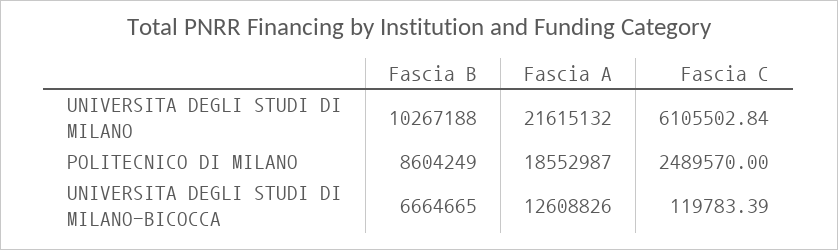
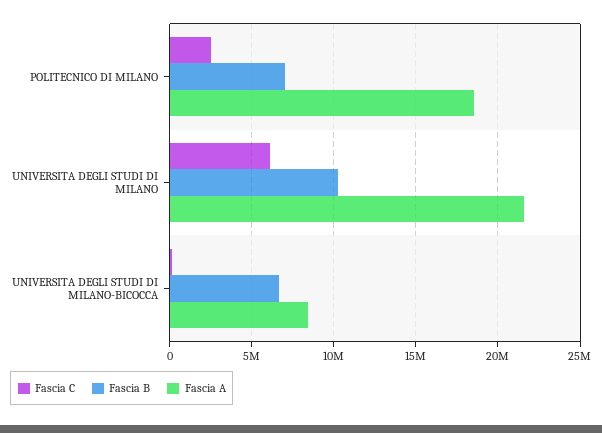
  {
    "Fascia B": {
      "UNIVERSITA DEGLI STUDI DI MILANO": 10267188,
-     "POLITECNICO DI MILANO": 8604249,
+     "POLITECNICO DI MILANO": 7000000,
      "UNIVERSITA DEGLI STUDI DI MILANO-BICOCCA": 6664665
    },
    "Fascia A": {
      "UNIVERSITA DEGLI STUDI DI MILANO": 21615132,
      "POLITECNICO DI MILANO": 18552987,
-     "UNIVERSITA DEGLI STUDI DI MILANO-BICOCCA": 12608826
+     "UNIVERSITA DEGLI STUDI DI MILANO-BICOCCA": 8500000
    },
    "Fascia C": {
      "UNIVERSITA DEGLI STUDI DI MILANO": 6105502.84,
      "POLITECNICO DI MILANO": 2489570,
      "UNIVERSITA DEGLI STUDI DI MILANO-BICOCCA": 119783.39
    }
  }

